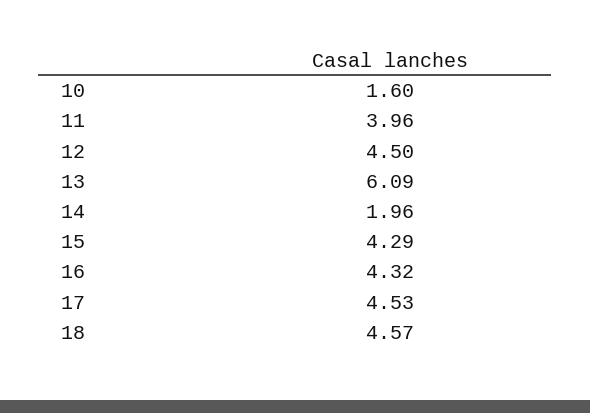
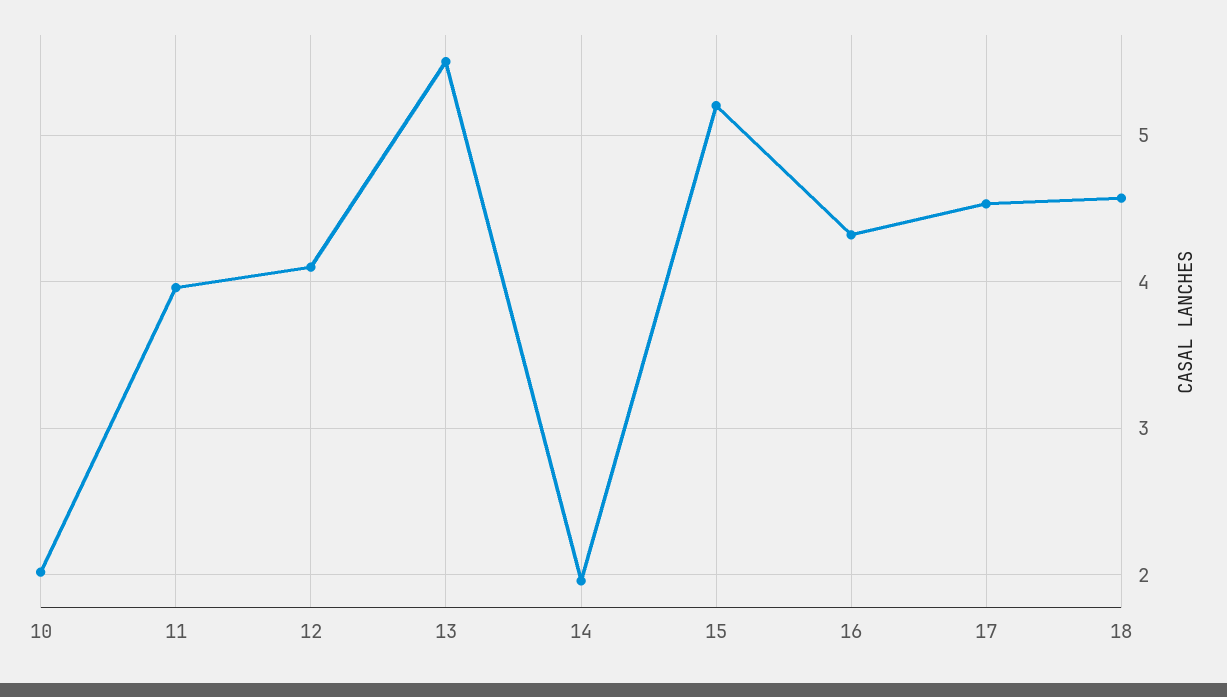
  {
-   "10": 1.6,
+   "10": 2,
    "11": 3.96,
-   "12": 4.5,
+   "12": 4.1,
-   "13": 6.09,
+   "13": 5.5,
    "14": 1.96,
-   "15": 4.29,
+   "15": 5.2,
    "16": 4.32,
    "17": 4.53,
    "18": 4.57
  }

